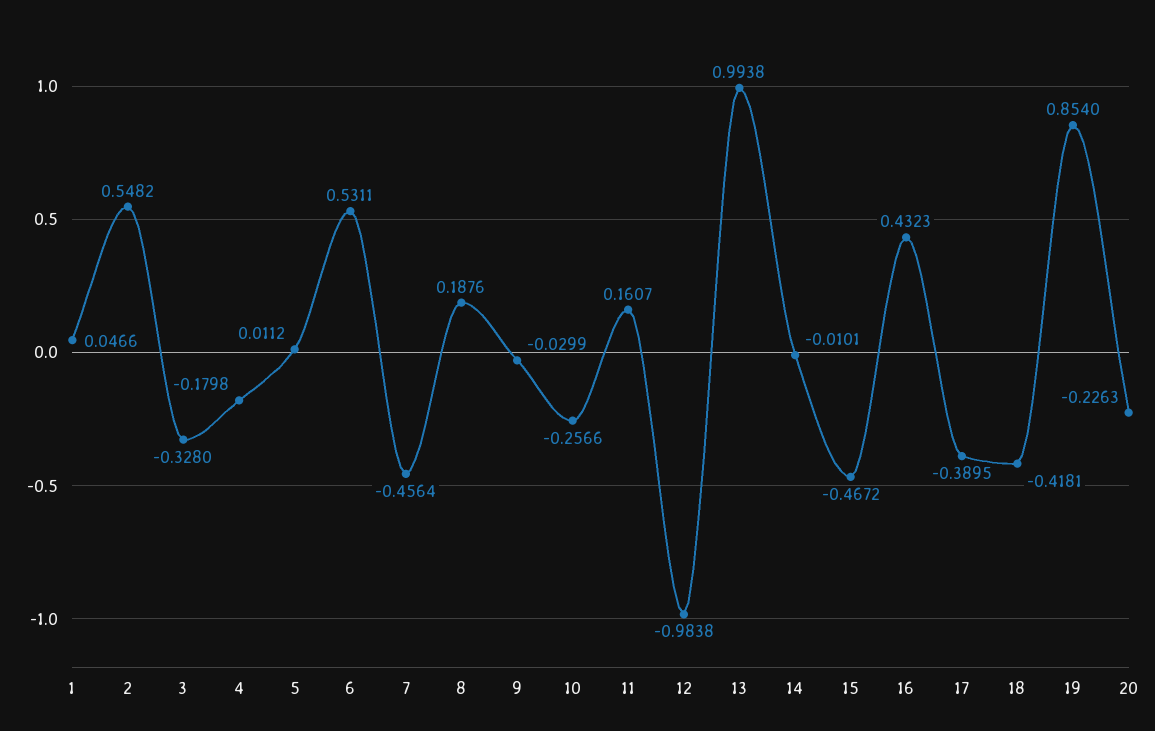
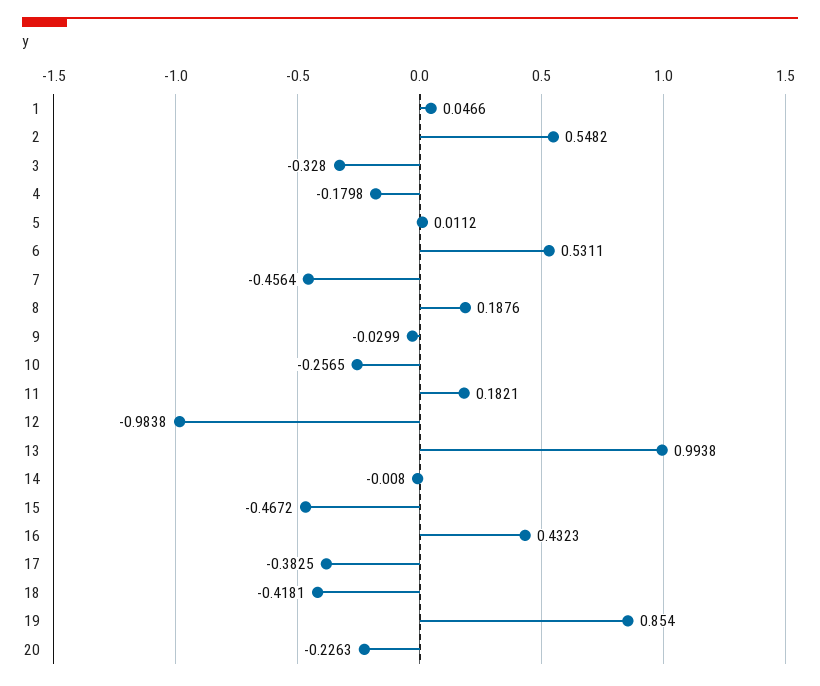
  {
    "1": 0.0466,
    "2": 0.5482,
    "3": -0.328,
    "4": -0.1798,
    "5": 0.0112,
    "6": 0.5311,
    "7": -0.4564,
    "8": 0.1876,
    "9": -0.0299,
-   "10": -0.2566,
+   "10": -0.2565,
-   "11": 0.1607,
+   "11": 0.1821,
    "12": -0.9838,
    "13": 0.9938,
-   "14": -0.0101,
+   "14": -0.008,
    "15": -0.4672,
    "16": 0.4323,
-   "17": -0.3895,
+   "17": -0.3825,
    "18": -0.4181,
    "19": 0.854,
    "20": -0.2263
  }

